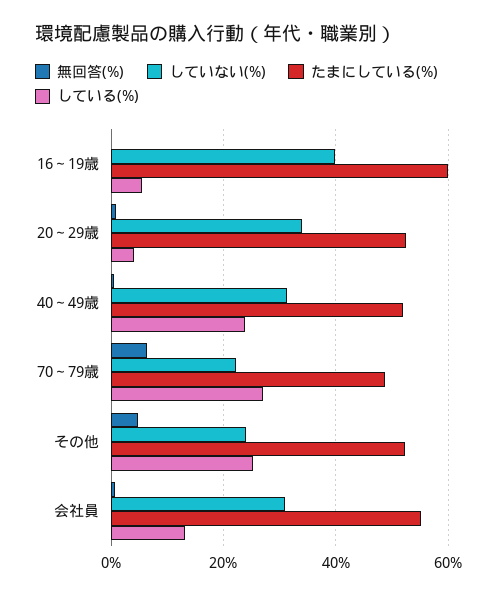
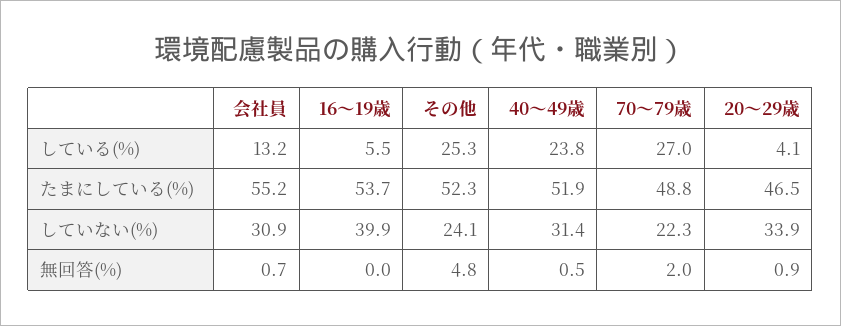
  {
    "無回答(%)": {
      "16～19歳": 0,
      "20～29歳": 0.9,
      "40～49歳": 0.5,
-     "70～79歳": 6,
+     "70～79歳": 2,
      "その他": 4.8,
      "会社員": 0.7
    },
    "していない(%)": {
      "16～19歳": 39.9,
      "20～29歳": 33.9,
      "40～49歳": 31.4,
      "70～79歳": 22.3,
      "その他": 24.1,
      "会社員": 30.9
    },
    "たまにしている(%)": {
-     "16～19歳": 60,
+     "16～19歳": 53.7,
-     "20～29歳": 52,
+     "20～29歳": 46.5,
      "40～49歳": 51.9,
      "70～79歳": 48.8,
      "その他": 52.3,
      "会社員": 55.2
    },
    "している(%)": {
      "16～19歳": 5.5,
      "20～29歳": 4.1,
      "40～49歳": 23.8,
      "70～79歳": 27,
      "その他": 25.3,
      "会社員": 13.2
    }
  }

